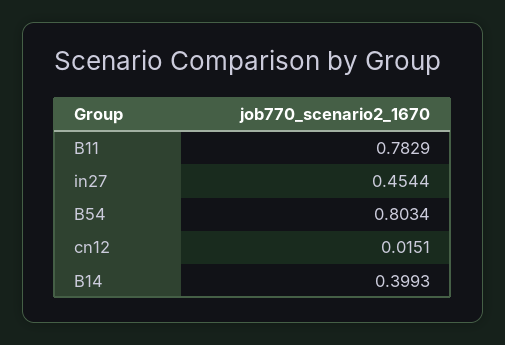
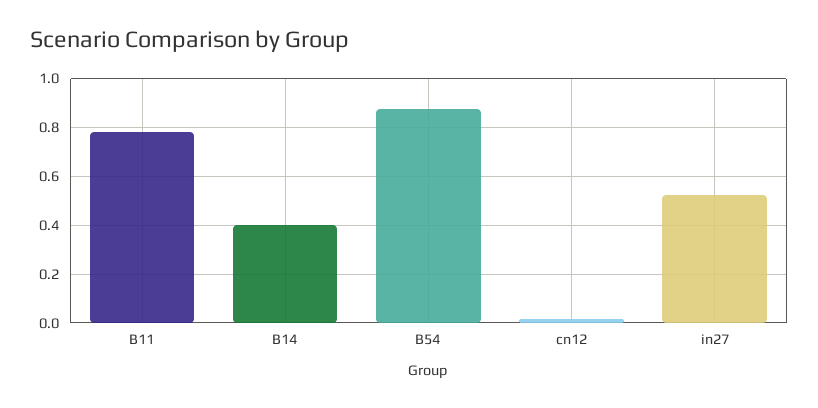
  {
    "B11": 0.7829,
-   "in27": 0.4544,
+   "in27": 0.525,
-   "B54": 0.8034,
+   "B54": 0.875,
    "cn12": 0.0151,
    "B14": 0.3993
  }

